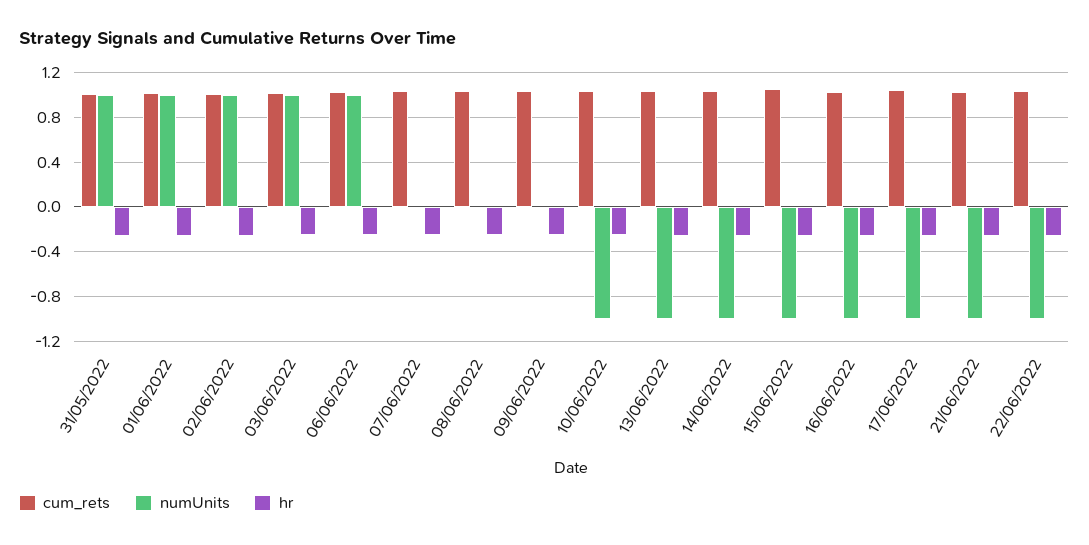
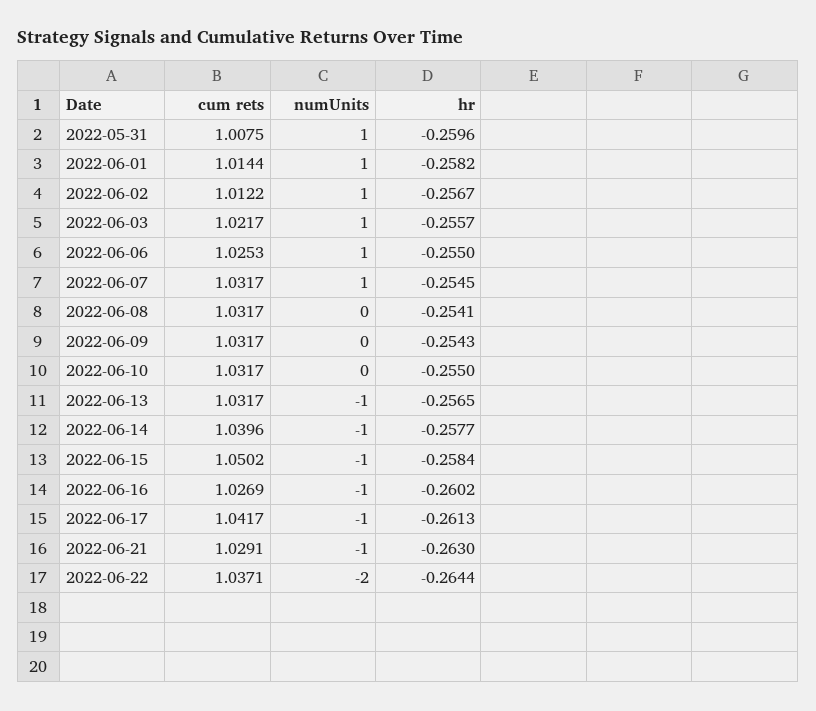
  {
    "cum_rets": {
      "31/05/2022": 1.0075,
      "01/06/2022": 1.0144,
      "02/06/2022": 1.0122,
      "03/06/2022": 1.0217,
      "06/06/2022": 1.0253,
      "07/06/2022": 1.0317,
      "08/06/2022": 1.0317,
      "09/06/2022": 1.0317,
      "10/06/2022": 1.0317,
      "13/06/2022": 1.0317,
      "14/06/2022": 1.0396,
      "15/06/2022": 1.0502,
      "16/06/2022": 1.0269,
      "17/06/2022": 1.0417,
      "21/06/2022": 1.0291,
      "22/06/2022": 1.0371
    },
    "numUnits": {
      "31/05/2022": 1,
      "01/06/2022": 1,
      "02/06/2022": 1,
      "03/06/2022": 1,
      "06/06/2022": 1,
-     "07/06/2022": 0,
+     "07/06/2022": 1,
      "08/06/2022": 0,
      "09/06/2022": 0,
-     "10/06/2022": -1,
+     "10/06/2022": 0,
      "13/06/2022": -1,
      "14/06/2022": -1,
      "15/06/2022": -1,
      "16/06/2022": -1,
      "17/06/2022": -1,
      "21/06/2022": -1,
-     "22/06/2022": -1
+     "22/06/2022": -2
    },
    "hr": {
      "31/05/2022": -0.2596,
      "01/06/2022": -0.2582,
      "02/06/2022": -0.2567,
      "03/06/2022": -0.2557,
      "06/06/2022": -0.255,
      "07/06/2022": -0.2545,
      "08/06/2022": -0.2541,
      "09/06/2022": -0.2543,
      "10/06/2022": -0.255,
      "13/06/2022": -0.2565,
      "14/06/2022": -0.2577,
      "15/06/2022": -0.2584,
      "16/06/2022": -0.2602,
      "17/06/2022": -0.2613,
      "21/06/2022": -0.263,
      "22/06/2022": -0.2644
    }
  }

